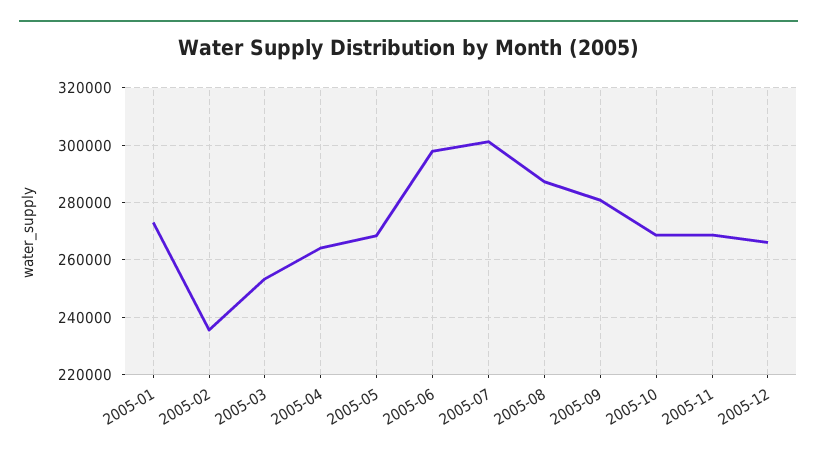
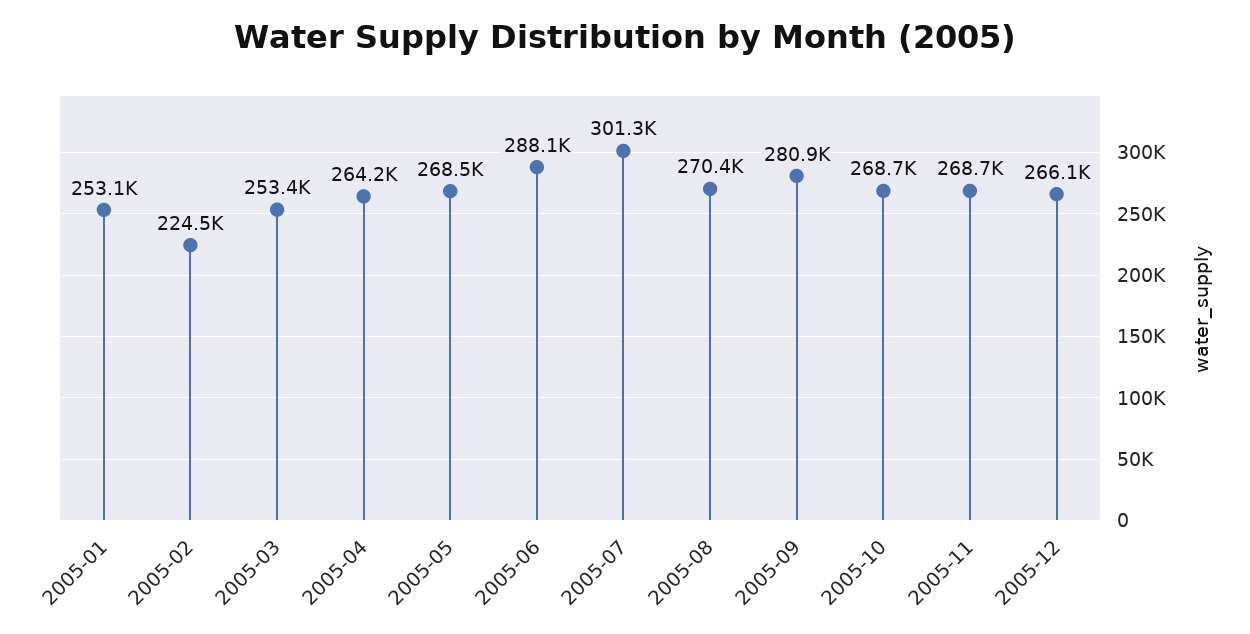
  {
-   "2005-01": 272500,
+   "2005-01": 253100,
-   "2005-02": 235000,
+   "2005-02": 224500,
    "2005-03": 253400,
    "2005-04": 264200,
    "2005-05": 268500,
-   "2005-06": 297500,
+   "2005-06": 288100,
    "2005-07": 301300,
-   "2005-08": 287500,
+   "2005-08": 270400,
    "2005-09": 280900,
    "2005-10": 268700,
    "2005-11": 268700,
    "2005-12": 266100
  }

